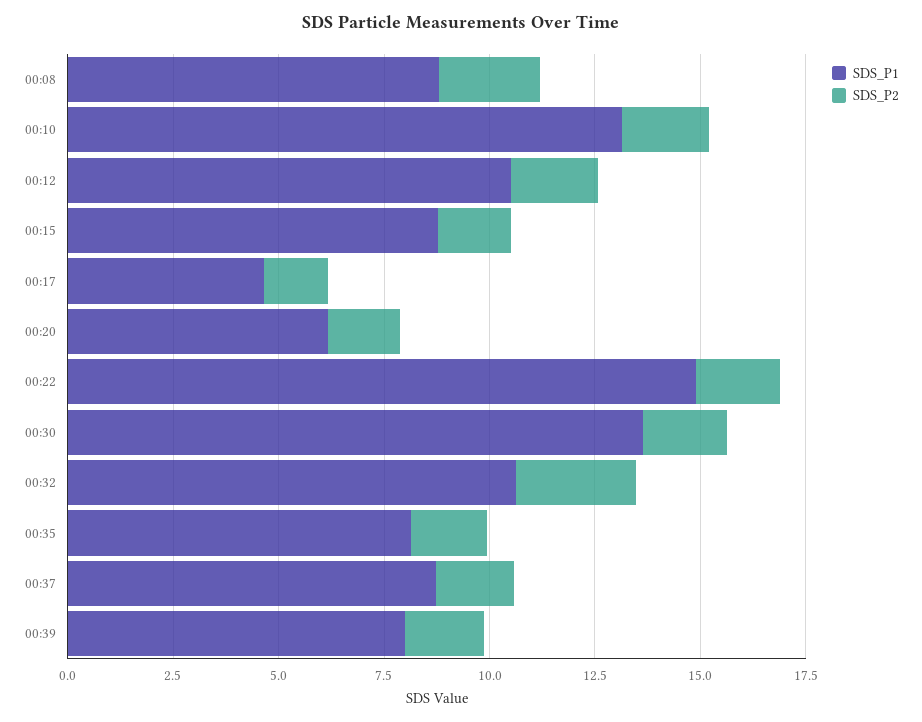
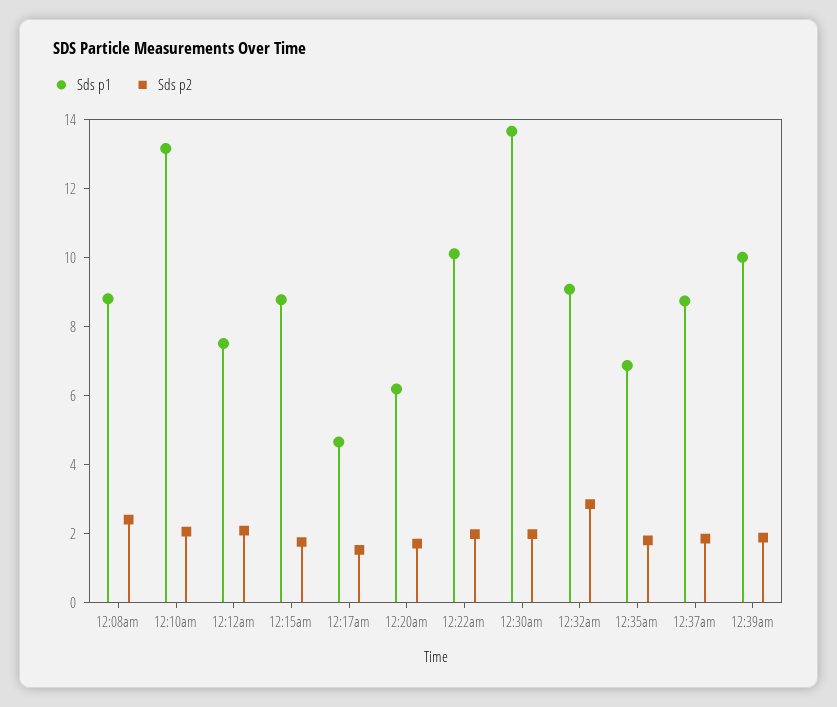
  {
    "SDS_P1": {
      "00:08": 9,
      "00:10": 13,
-     "00:12": 10.5,
+     "00:12": 7.5,
      "00:15": 9,
      "00:17": 4.5,
      "00:20": 6,
-     "00:22": 15,
+     "00:22": 10,
      "00:30": 13.5,
-     "00:32": 10.5,
+     "00:32": 9,
-     "00:35": 8,
+     "00:35": 7,
      "00:37": 8.5,
-     "00:39": 8
+     "00:39": 10
    },
    "SDS_P2": {
      "00:08": 2.5,
      "00:10": 2,
      "00:12": 2,
      "00:15": 2,
      "00:17": 1.5,
      "00:20": 1.5,
      "00:22": 2,
      "00:30": 2,
      "00:32": 3,
      "00:35": 2,
      "00:37": 2,
      "00:39": 2
    }
  }

